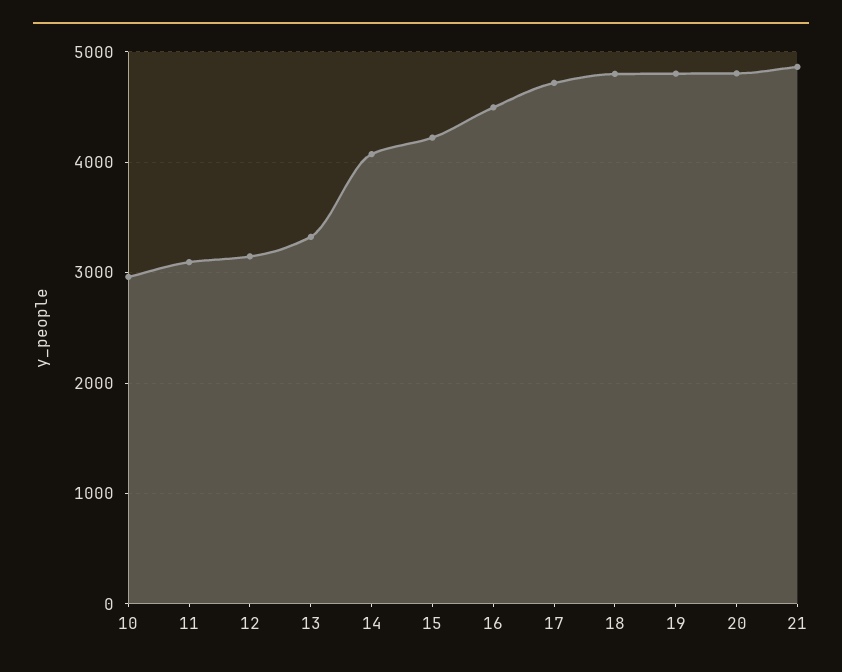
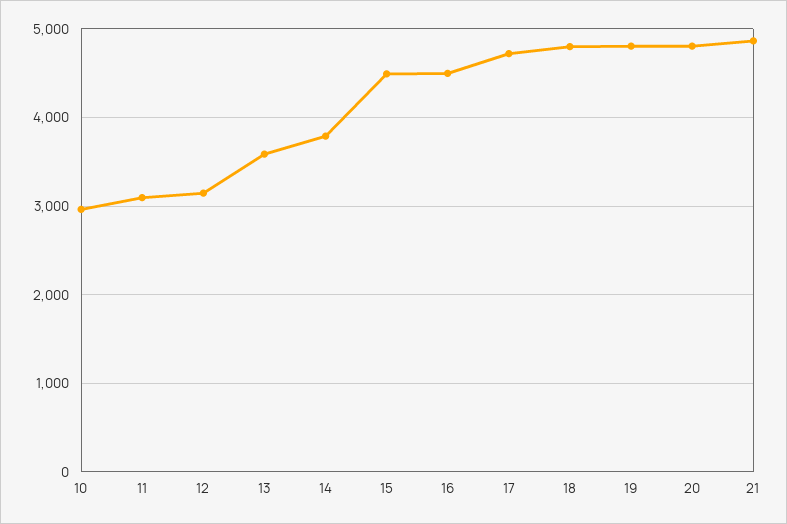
  {
    "10": 3000,
    "11": 3100,
    "12": 3100,
-   "13": 3300,
+   "13": 3600,
-   "14": 4100,
+   "14": 3800,
-   "15": 4200,
+   "15": 4500,
    "16": 4500,
    "17": 4700,
    "18": 4800,
    "19": 4800,
    "20": 4800,
    "21": 4900
  }

